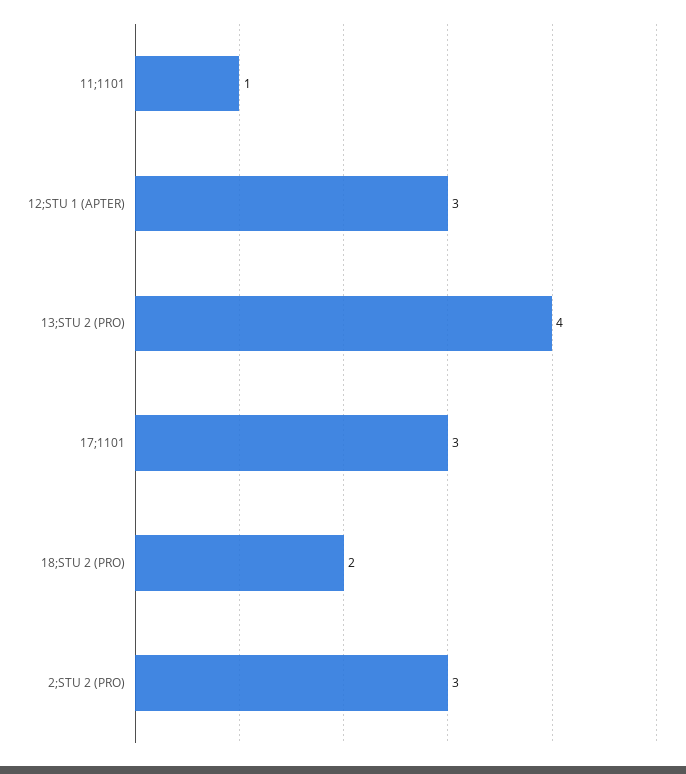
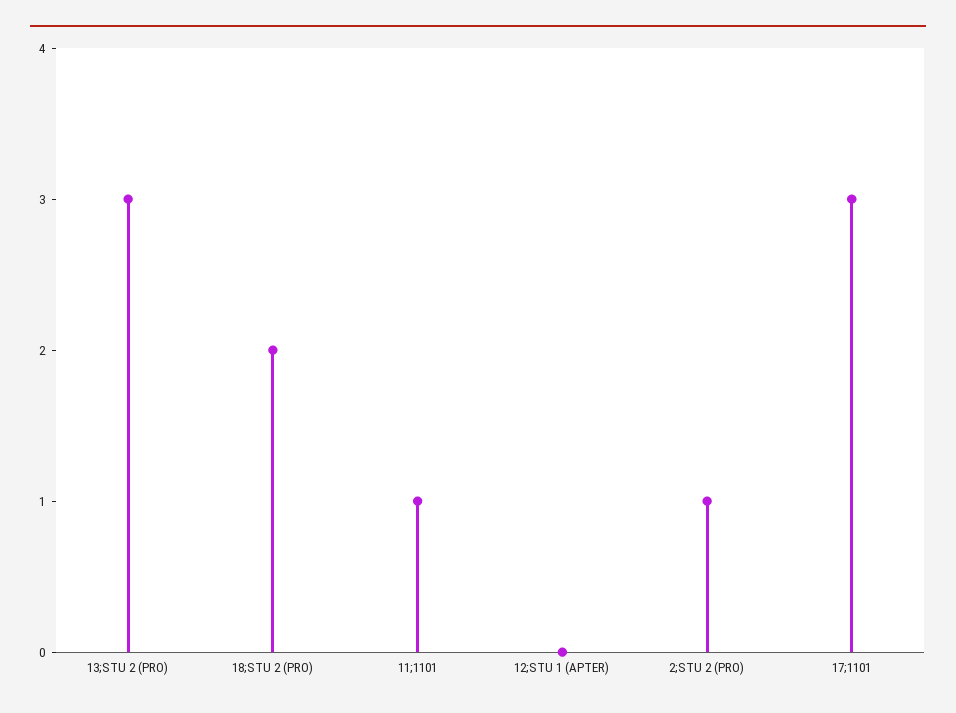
  {
    "11;1101": 1,
-   "12;STU 1 (APTER)": 3,
+   "12;STU 1 (APTER)": 0,
-   "13;STU 2 (PRO)": 4,
+   "13;STU 2 (PRO)": 3,
    "17;1101": 3,
    "18;STU 2 (PRO)": 2,
-   "2;STU 2 (PRO)": 3
+   "2;STU 2 (PRO)": 1
  }

